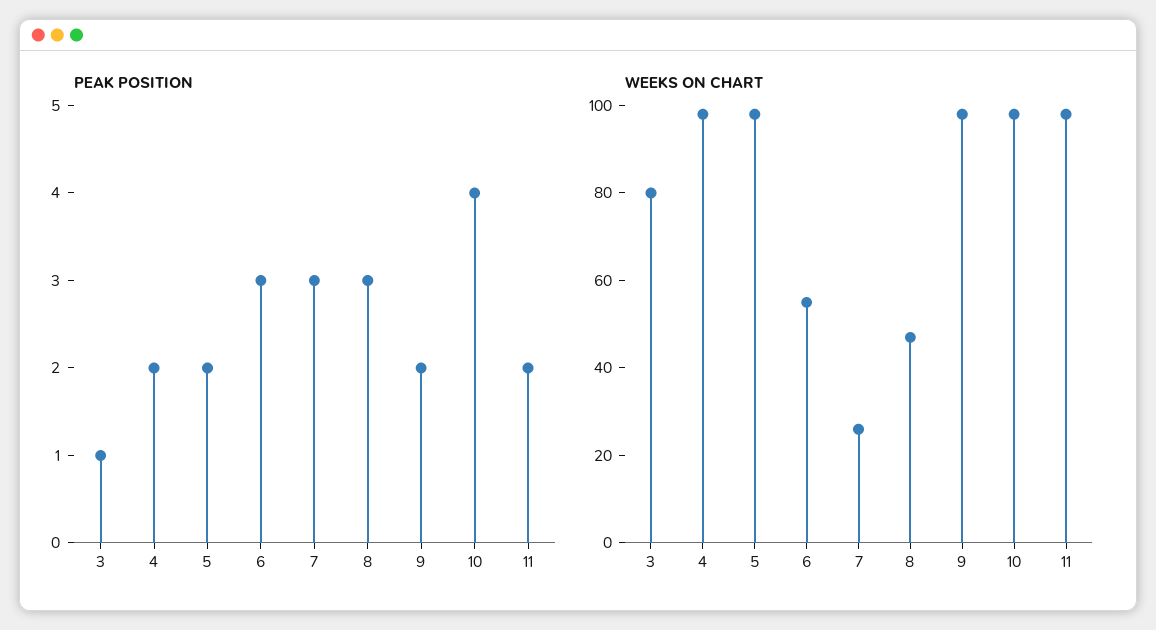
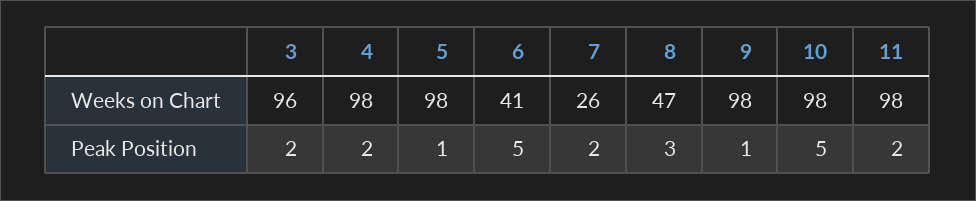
  {
    "PEAK POSITION": {
-     "3": 1,
+     "3": 2,
      "4": 2,
-     "5": 2,
+     "5": 1,
-     "6": 3,
+     "6": 5,
-     "7": 3,
+     "7": 2,
      "8": 3,
-     "9": 2,
+     "9": 1,
-     "10": 4,
+     "10": 5,
      "11": 2
    },
    "WEEKS ON CHART": {
-     "3": 80,
+     "3": 96,
      "4": 98,
      "5": 98,
-     "6": 55,
+     "6": 41,
      "7": 26,
      "8": 47,
      "9": 98,
      "10": 98,
      "11": 98
    }
  }

